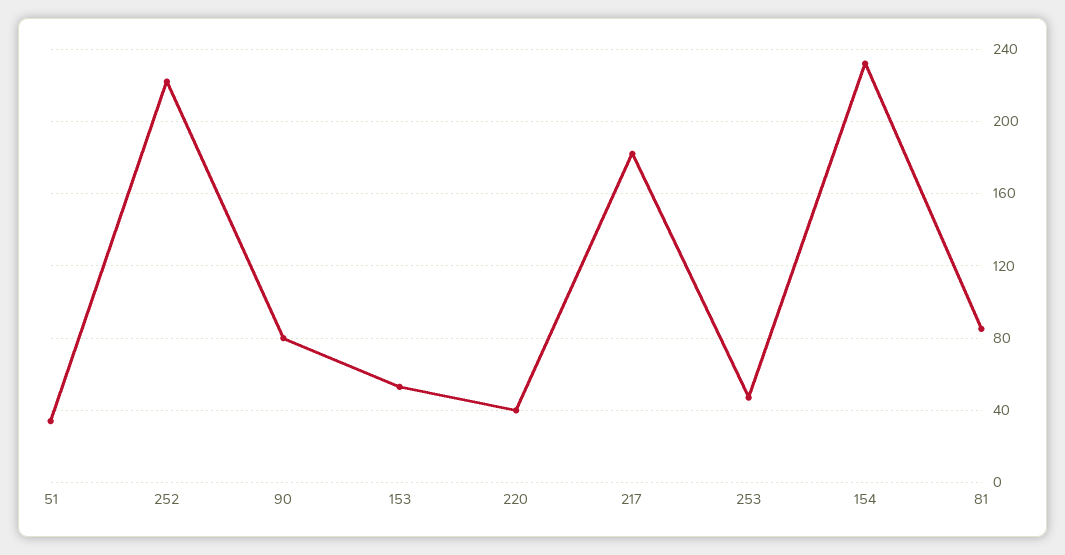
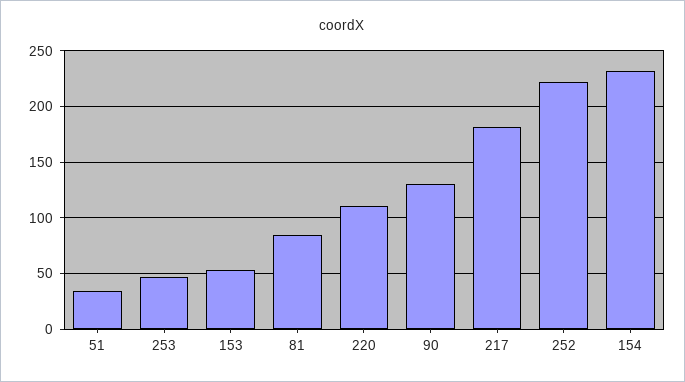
  {
    "51": 35,
    "252": 220,
-   "90": 80,
+   "90": 130,
    "153": 55,
-   "220": 40,
+   "220": 110,
    "217": 180,
    "253": 45,
    "154": 230,
    "81": 85
  }

